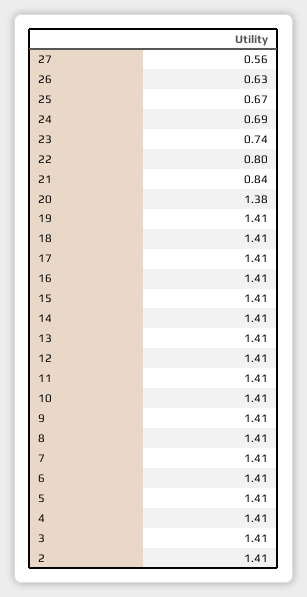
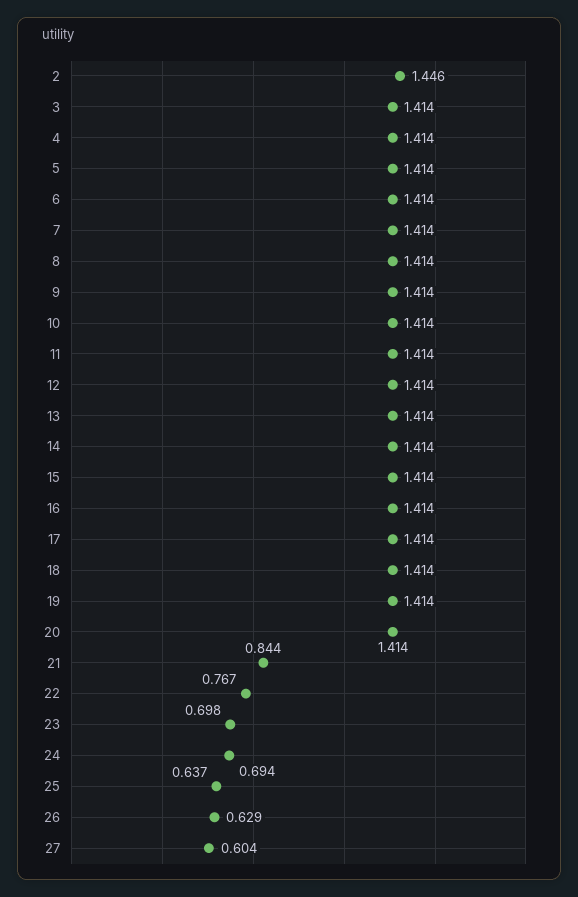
  {
-   "27": 0.56,
+   "27": 0.604,
    "26": 0.629,
-   "25": 0.67,
+   "25": 0.637,
    "24": 0.694,
-   "23": 0.74,
+   "23": 0.698,
-   "22": 0.8,
+   "22": 0.767,
    "21": 0.844,
-   "20": 1.38,
+   "20": 1.414,
    "19": 1.414,
    "18": 1.414,
    "17": 1.414,
    "16": 1.414,
    "15": 1.414,
    "14": 1.414,
    "13": 1.414,
    "12": 1.414,
    "11": 1.414,
    "10": 1.414,
    "9": 1.414,
    "8": 1.414,
    "7": 1.414,
    "6": 1.414,
    "5": 1.414,
    "4": 1.414,
    "3": 1.414,
-   "2": 1.41
+   "2": 1.446
  }

